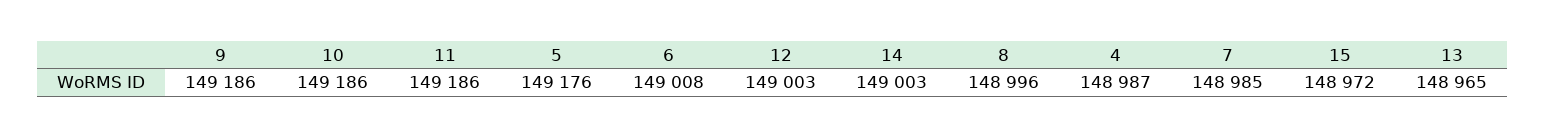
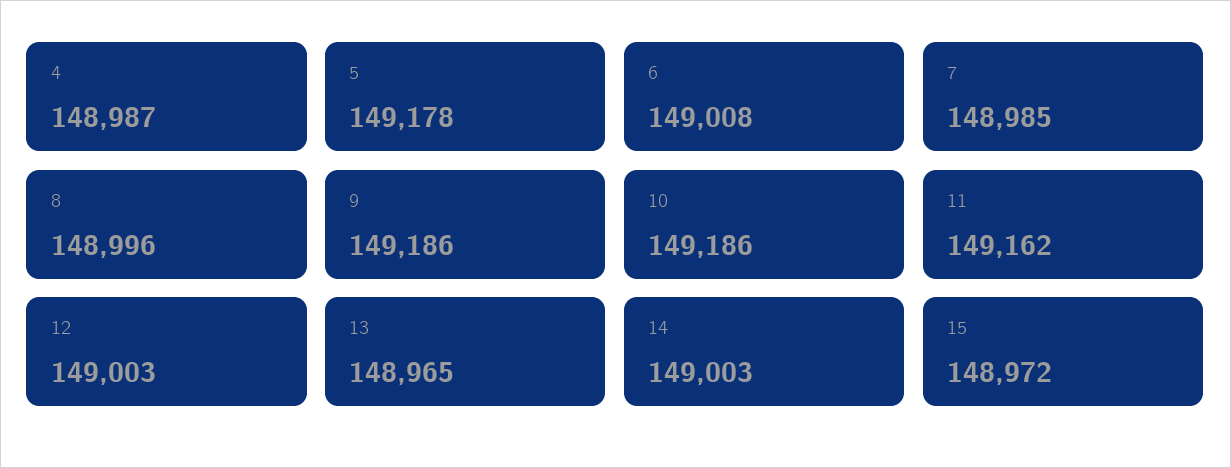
  {
    "9": 149186,
    "10": 149186,
-   "11": 149186,
+   "11": 149162,
-   "5": 149176,
+   "5": 149178,
    "6": 149008,
    "12": 149003,
    "14": 149003,
    "8": 148996,
    "4": 148987,
    "7": 148985,
    "15": 148972,
    "13": 148965
  }

